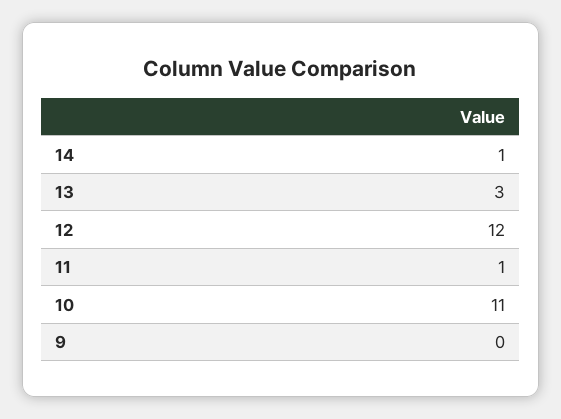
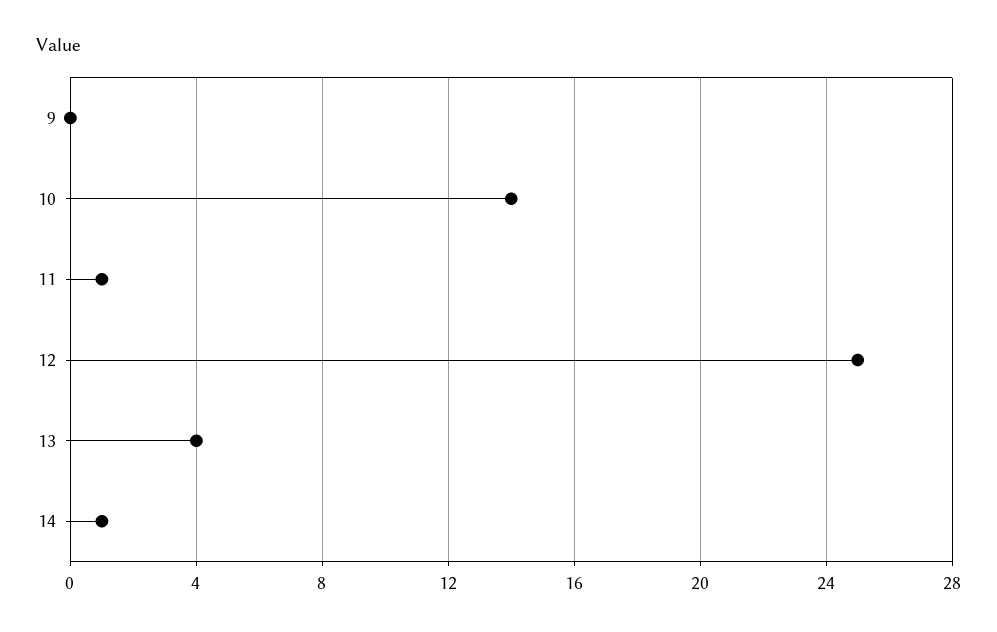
  {
    "14": 1,
-   "13": 3,
+   "13": 4,
-   "12": 12,
+   "12": 25,
    "11": 1,
-   "10": 11,
+   "10": 14,
    "9": 0
  }

